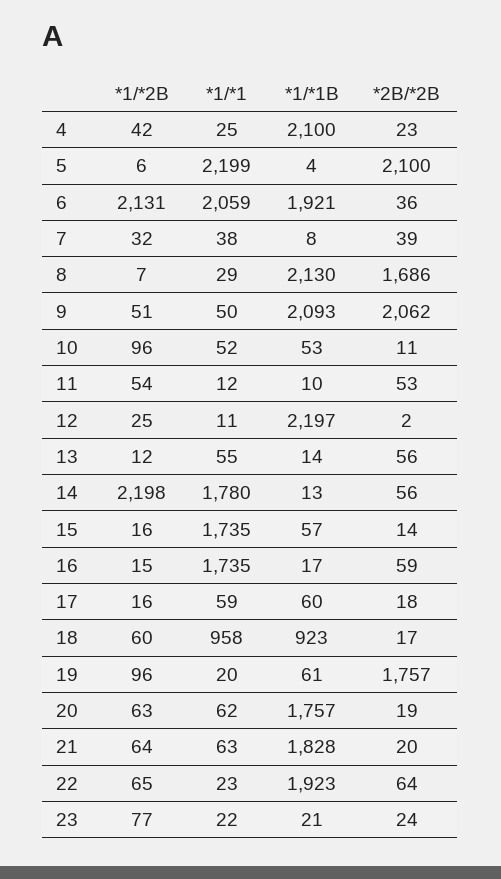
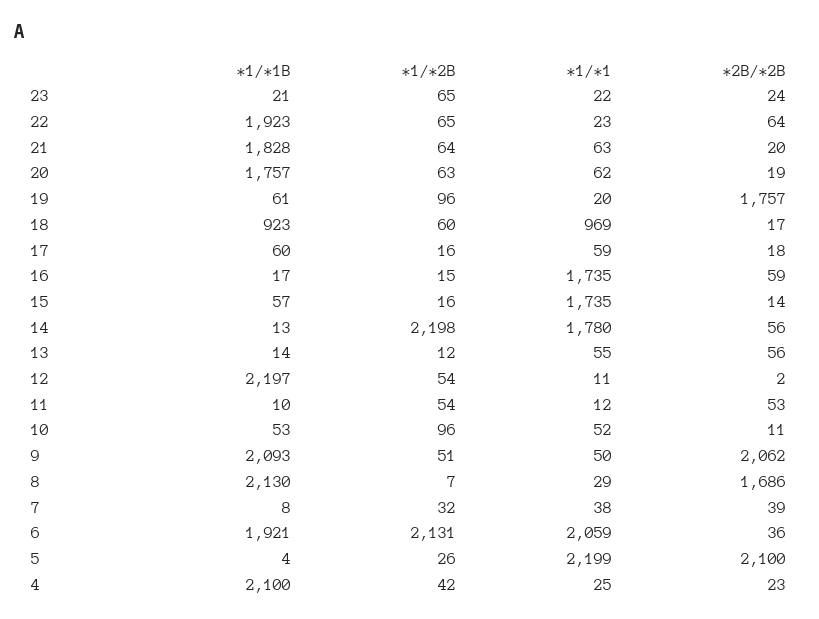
  {
    "*1/*2B": {
      "4": 42,
-     "5": 6,
+     "5": 26,
      "6": 2131,
      "7": 32,
      "8": 7,
      "9": 51,
      "10": 96,
      "11": 54,
-     "12": 25,
+     "12": 54,
      "13": 12,
      "14": 2198,
      "15": 16,
      "16": 15,
      "17": 16,
      "18": 60,
      "19": 96,
      "20": 63,
      "21": 64,
      "22": 65,
-     "23": 77
+     "23": 65
    },
    "*1/*1": {
      "4": 25,
      "5": 2199,
      "6": 2059,
      "7": 38,
      "8": 29,
      "9": 50,
      "10": 52,
      "11": 12,
      "12": 11,
      "13": 55,
      "14": 1780,
      "15": 1735,
      "16": 1735,
      "17": 59,
-     "18": 958,
+     "18": 969,
      "19": 20,
      "20": 62,
      "21": 63,
      "22": 23,
      "23": 22
    },
    "*1/*1B": {
      "4": 2100,
      "5": 4,
      "6": 1921,
      "7": 8,
      "8": 2130,
      "9": 2093,
      "10": 53,
      "11": 10,
      "12": 2197,
      "13": 14,
      "14": 13,
      "15": 57,
      "16": 17,
      "17": 60,
      "18": 923,
      "19": 61,
      "20": 1757,
      "21": 1828,
      "22": 1923,
      "23": 21
    },
    "*2B/*2B": {
      "4": 23,
      "5": 2100,
      "6": 36,
      "7": 39,
      "8": 1686,
      "9": 2062,
      "10": 11,
      "11": 53,
      "12": 2,
      "13": 56,
      "14": 56,
      "15": 14,
      "16": 59,
      "17": 18,
      "18": 17,
      "19": 1757,
      "20": 19,
      "21": 20,
      "22": 64,
      "23": 24
    }
  }

